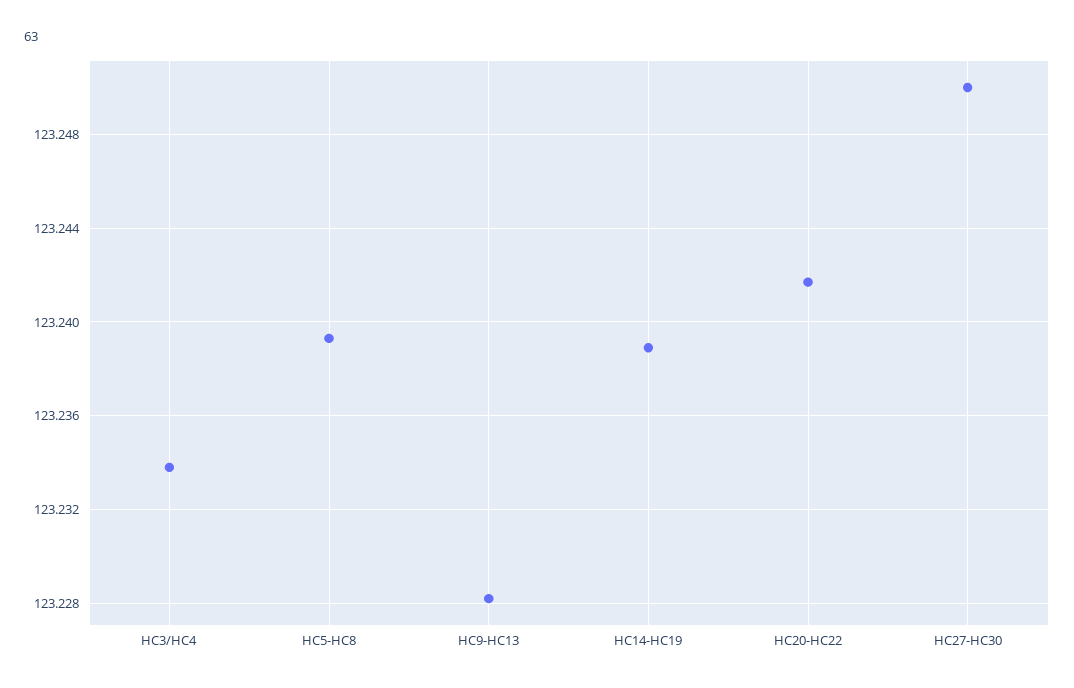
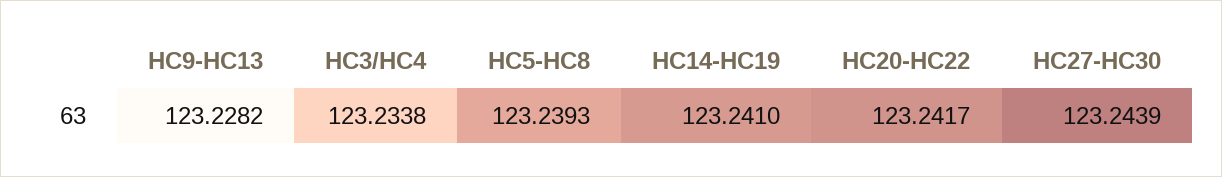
  {
    "HC3/HC4": 123.2338,
    "HC5-HC8": 123.2393,
    "HC9-HC13": 123.2282,
-   "HC14-HC19": 123.239,
+   "HC14-HC19": 123.241,
    "HC20-HC22": 123.2417,
-   "HC27-HC30": 123.25
+   "HC27-HC30": 123.2439
  }

